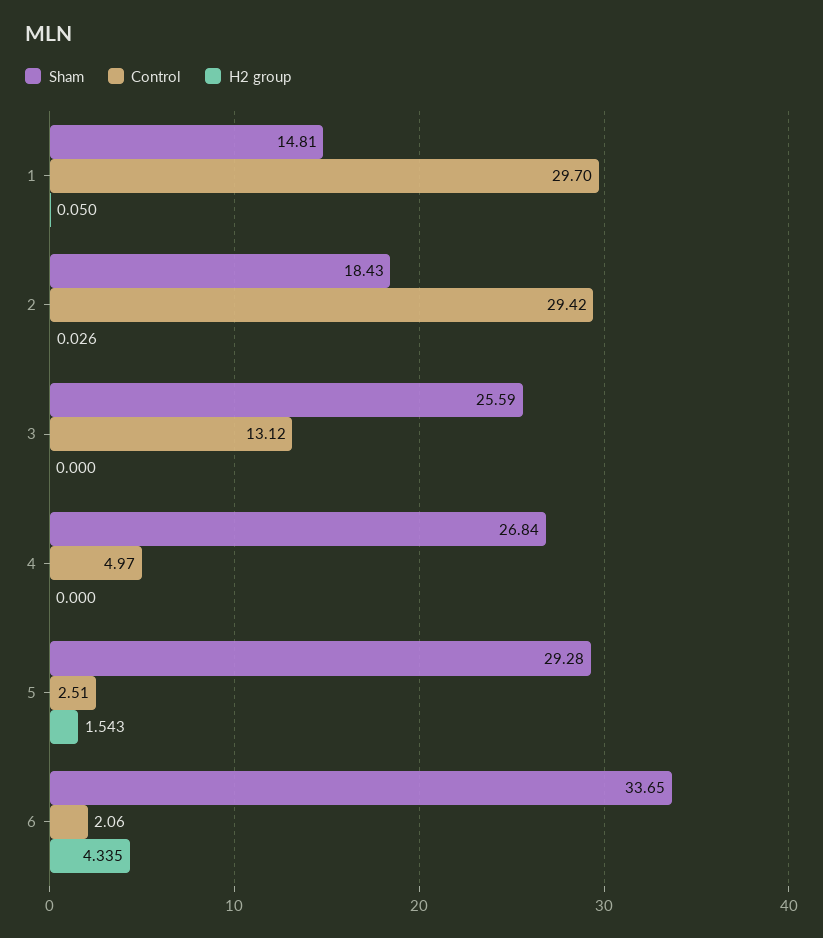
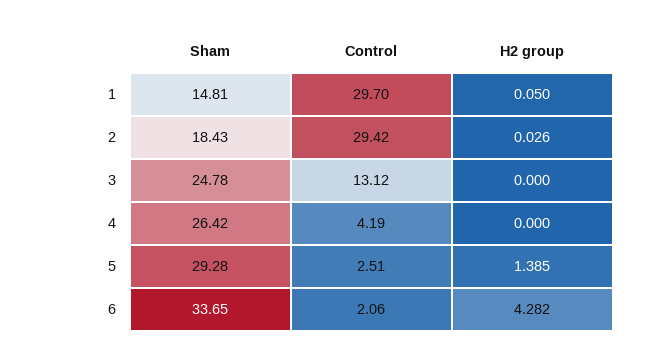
  {
    "Sham": {
      "1": 14.81,
      "2": 18.43,
-     "3": 25.59,
+     "3": 24.78,
-     "4": 26.84,
+     "4": 26.42,
      "5": 29.28,
      "6": 33.65
    },
    "Control": {
      "1": 29.7,
      "2": 29.42,
      "3": 13.12,
-     "4": 4.97,
+     "4": 4.19,
      "5": 2.51,
      "6": 2.06
    },
    "H2 group": {
      "1": 0.05,
      "2": 0.026,
      "3": 0,
      "4": 0,
-     "5": 1.543,
+     "5": 1.385,
-     "6": 4.335
+     "6": 4.282
    }
  }

